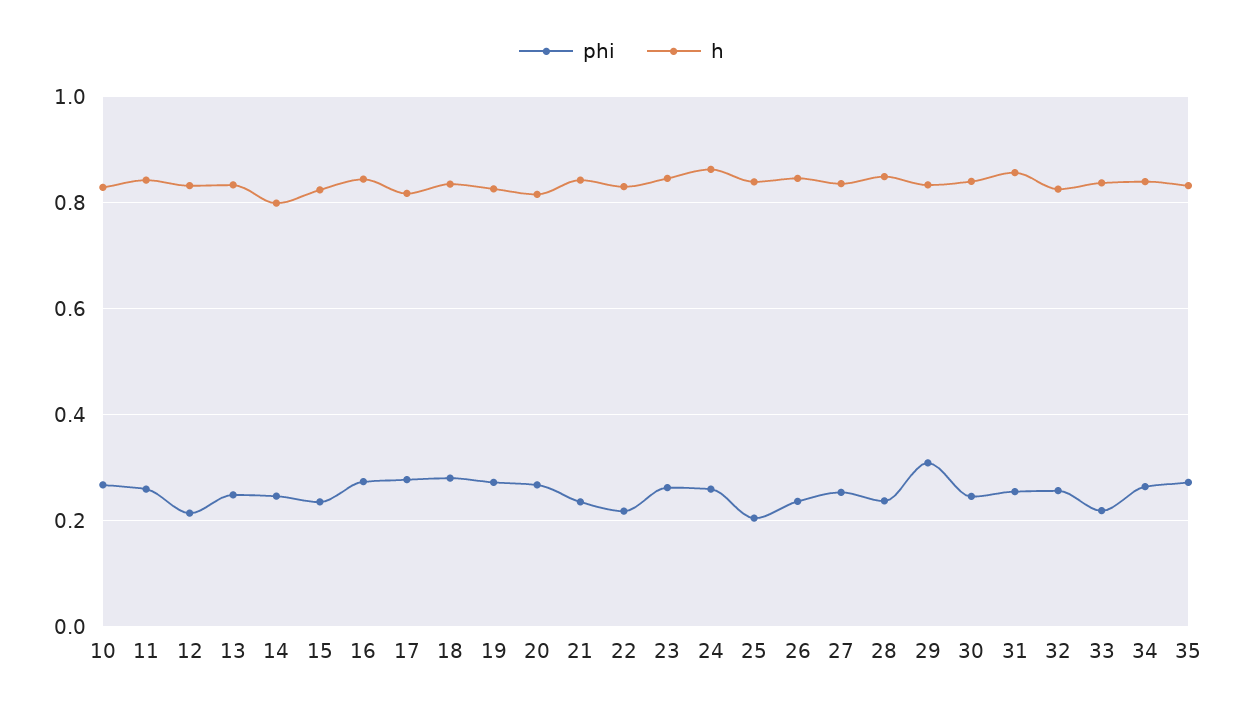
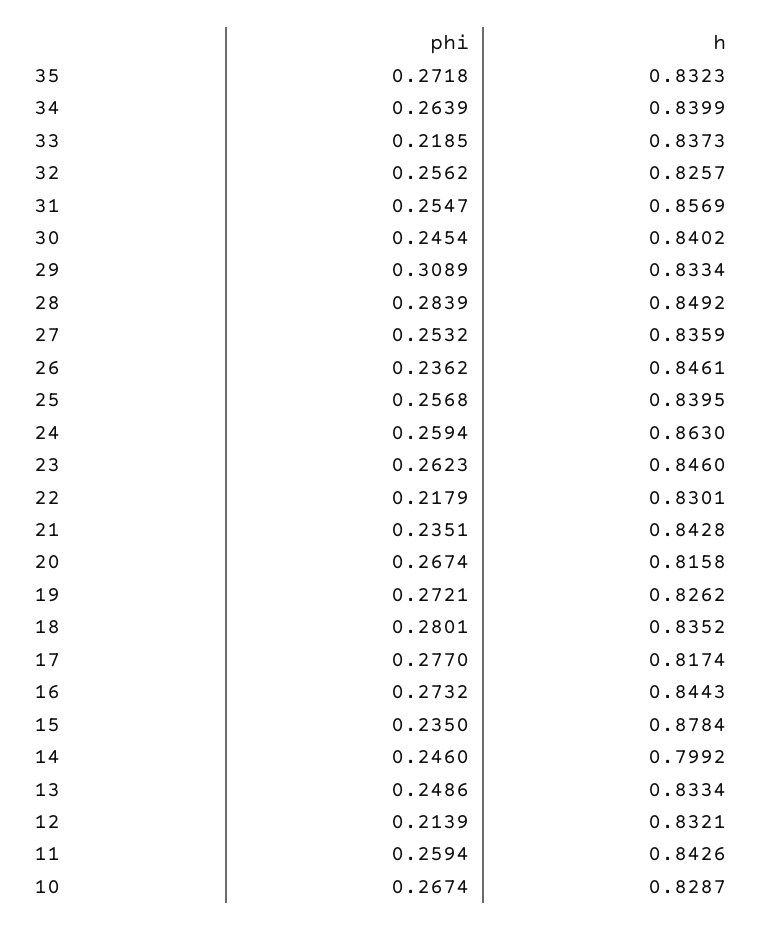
  {
    "phi": {
      "10": 0.2674,
      "11": 0.2594,
      "12": 0.2139,
      "13": 0.2486,
      "14": 0.246,
      "15": 0.235,
      "16": 0.2732,
      "17": 0.277,
      "18": 0.2801,
      "19": 0.2721,
      "20": 0.2674,
      "21": 0.2351,
      "22": 0.2179,
      "23": 0.2623,
      "24": 0.2594,
-     "25": 0.2,
+     "25": 0.2568,
      "26": 0.2362,
      "27": 0.2532,
-     "28": 0.24,
+     "28": 0.2839,
      "29": 0.3089,
      "30": 0.2454,
      "31": 0.2547,
      "32": 0.2562,
      "33": 0.2185,
      "34": 0.2639,
      "35": 0.2718
    },
    "h": {
      "10": 0.8287,
      "11": 0.8426,
      "12": 0.8321,
      "13": 0.8334,
      "14": 0.7992,
-     "15": 0.82,
+     "15": 0.8784,
      "16": 0.8443,
      "17": 0.8174,
      "18": 0.8352,
      "19": 0.8262,
      "20": 0.8158,
      "21": 0.8428,
      "22": 0.8301,
      "23": 0.846,
      "24": 0.863,
      "25": 0.8395,
      "26": 0.8461,
      "27": 0.8359,
      "28": 0.8492,
      "29": 0.8334,
      "30": 0.8402,
      "31": 0.8569,
      "32": 0.8257,
      "33": 0.8373,
      "34": 0.8399,
      "35": 0.8323
    }
  }

